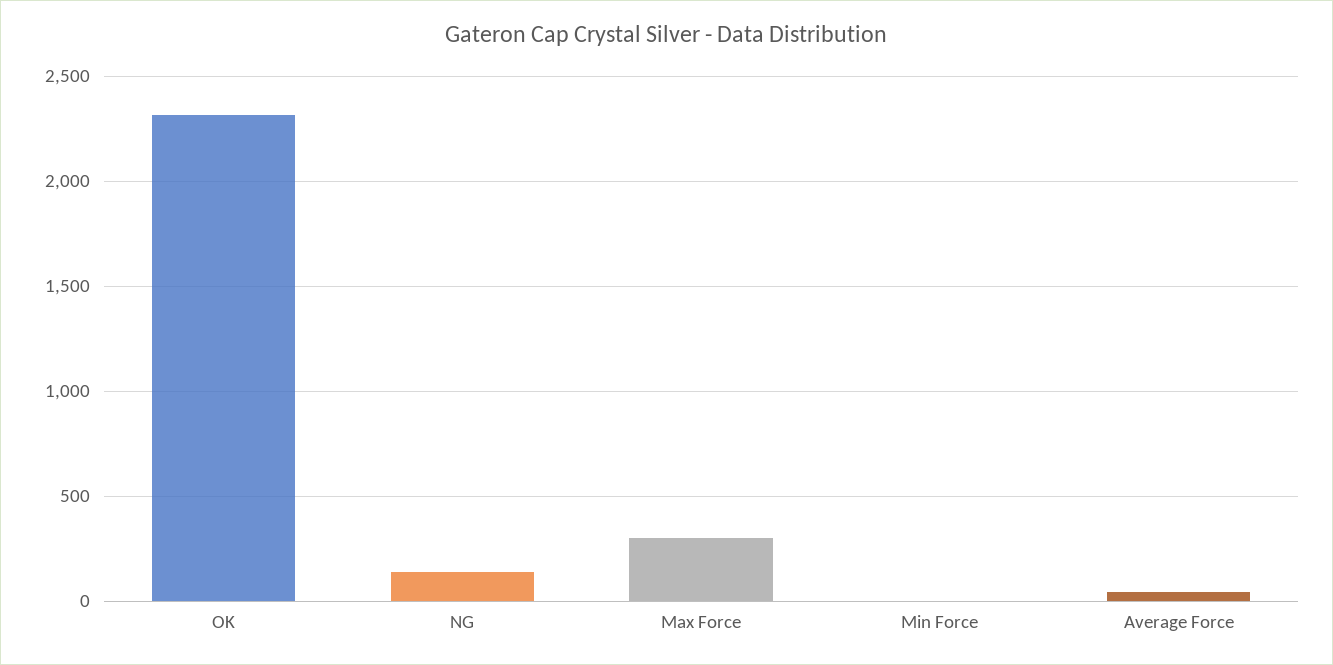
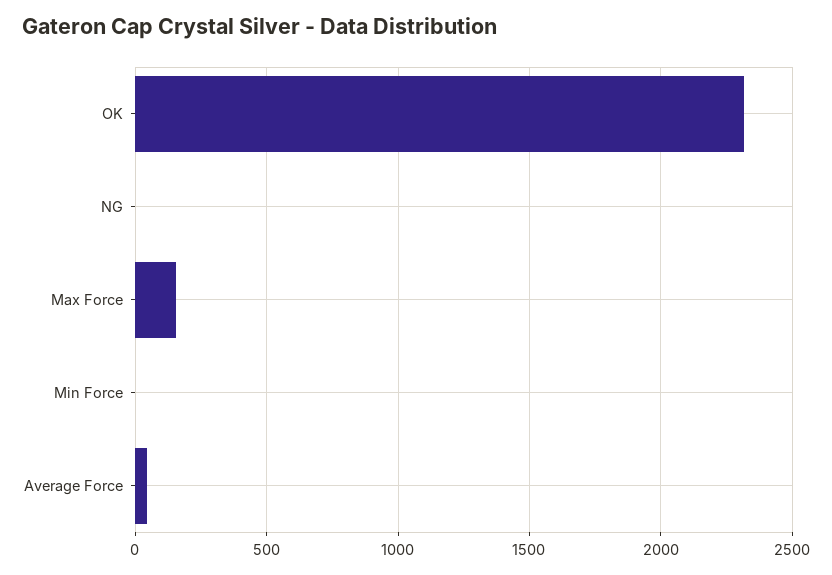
  {
    "OK": 2300,
-   "NG": 150,
+   "NG": 0,
-   "Max Force": 300,
+   "Max Force": 150,
    "Min Force": 0,
    "Average Force": 50
  }

